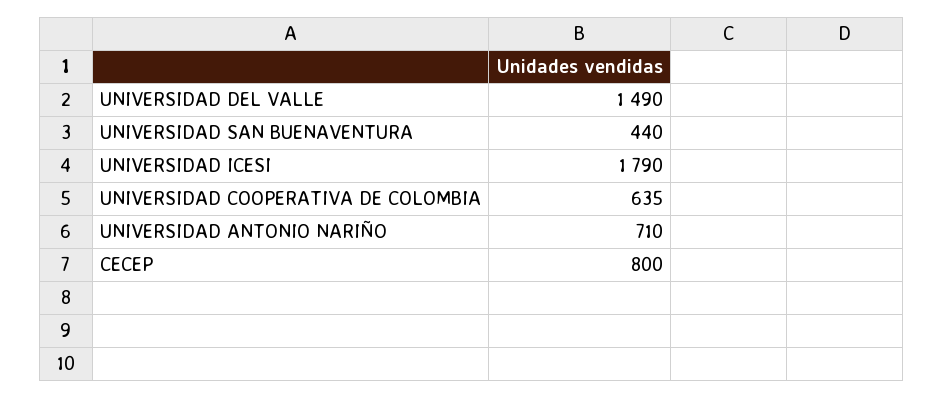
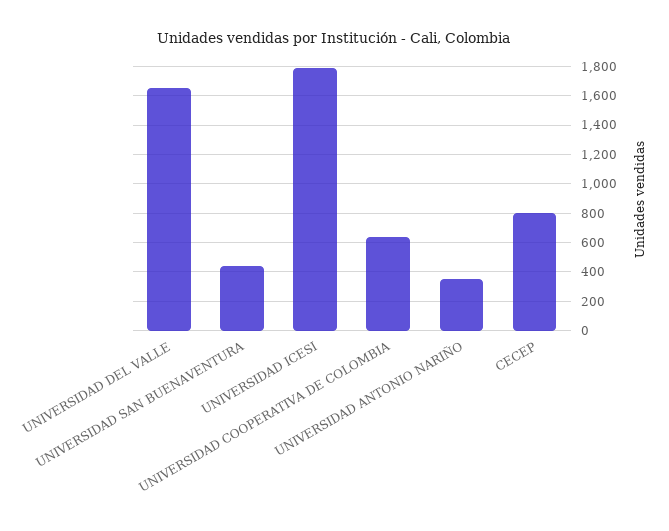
  {
-   "UNIVERSIDAD DEL VALLE": 1490,
+   "UNIVERSIDAD DEL VALLE": 1650,
    "UNIVERSIDAD SAN BUENAVENTURA": 440,
    "UNIVERSIDAD ICESI": 1790,
    "UNIVERSIDAD COOPERATIVA DE COLOMBIA": 635,
-   "UNIVERSIDAD ANTONIO NARIÑO": 710,
+   "UNIVERSIDAD ANTONIO NARIÑO": 350,
    "CECEP": 800
  }

